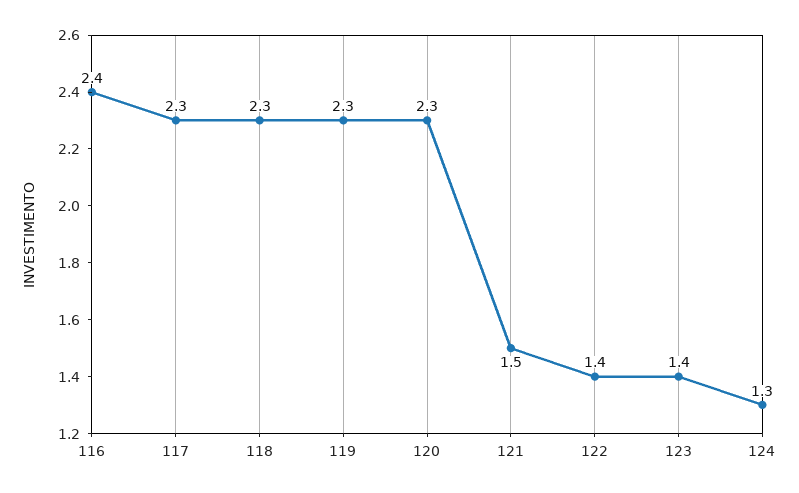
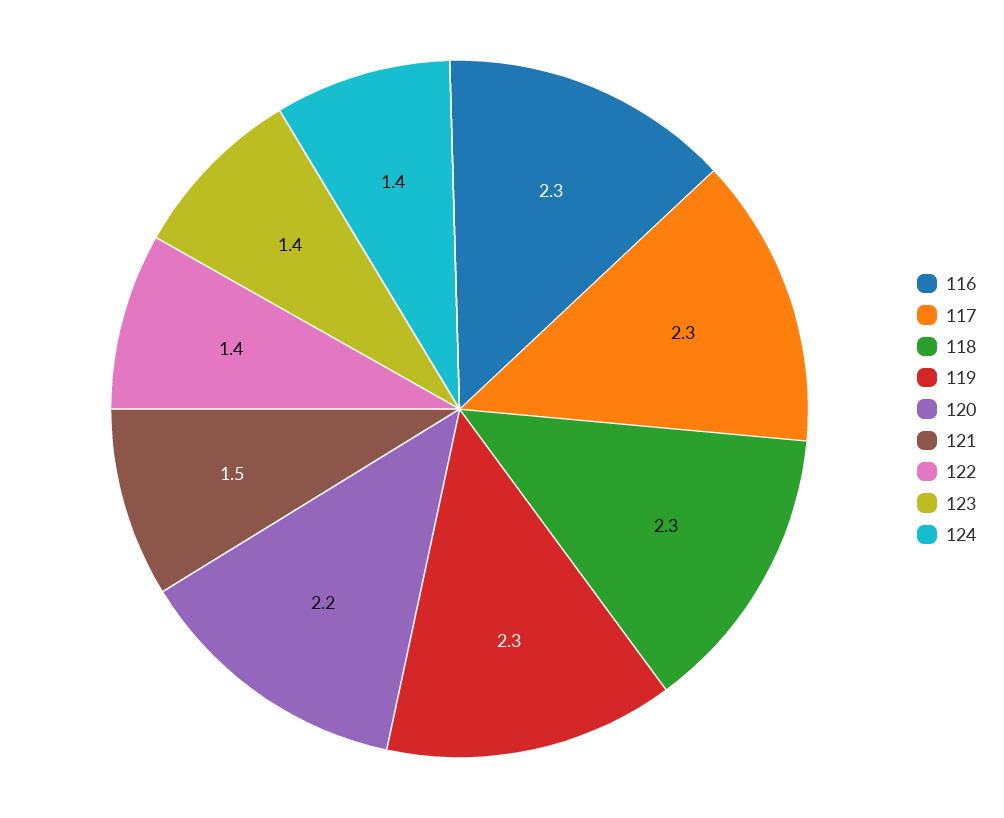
  {
-   "116": 2.4,
+   "116": 2.3,
    "117": 2.3,
    "118": 2.3,
    "119": 2.3,
-   "120": 2.3,
+   "120": 2.2,
    "121": 1.5,
    "122": 1.4,
    "123": 1.4,
-   "124": 1.3
+   "124": 1.4
  }

